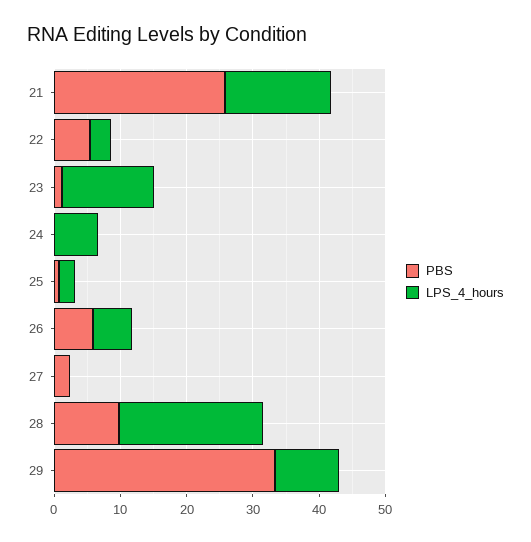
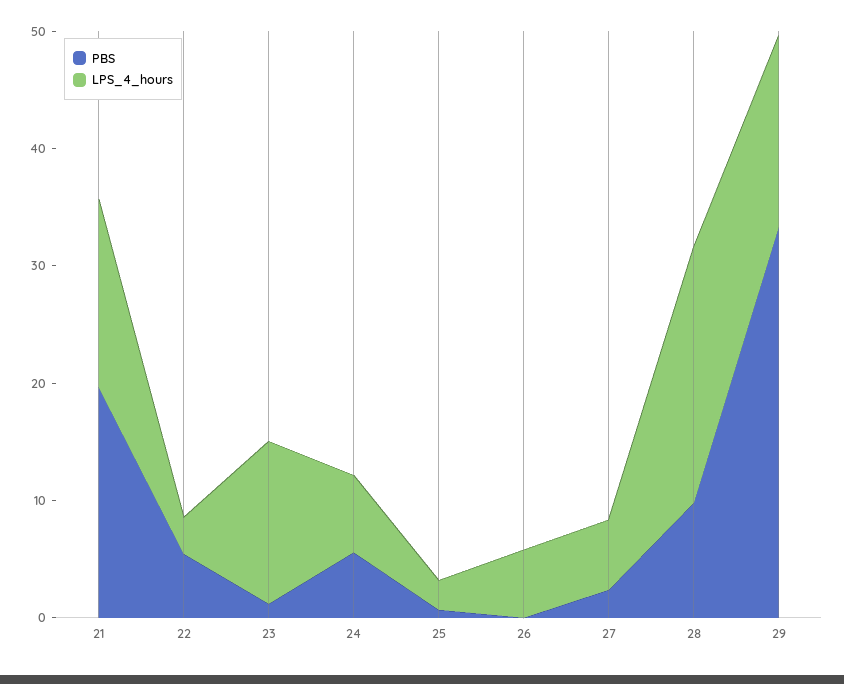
  {
    "PBS": {
-     "21": 26,
+     "21": 20,
      "22": 6,
      "23": 2,
-     "24": 0,
+     "24": 6,
      "25": 0,
-     "26": 6,
+     "26": 0,
      "27": 2,
      "28": 10,
      "29": 34
    },
    "LPS_4_hours": {
      "21": 16,
      "22": 4,
      "23": 14,
      "24": 6,
      "25": 2,
      "26": 6,
-     "27": 0,
+     "27": 6,
      "28": 22,
-     "29": 10
+     "29": 16
    }
  }

